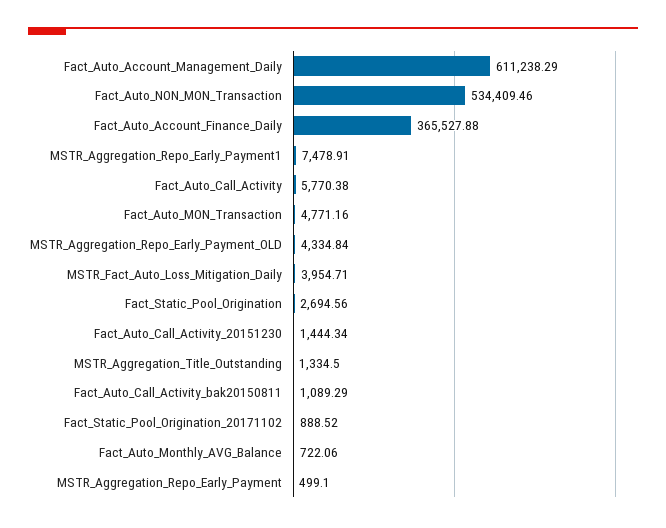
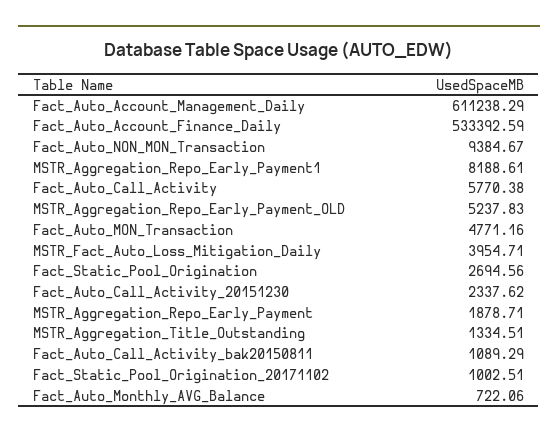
  {
    "Fact_Auto_Account_Management_Daily": 611238.29,
-   "Fact_Auto_NON_MON_Transaction": 534409.46,
+   "Fact_Auto_NON_MON_Transaction": 9384.67,
-   "Fact_Auto_Account_Finance_Daily": 365527.88,
+   "Fact_Auto_Account_Finance_Daily": 533392.59,
-   "MSTR_Aggregation_Repo_Early_Payment1": 7478.91,
+   "MSTR_Aggregation_Repo_Early_Payment1": 8188.61,
    "Fact_Auto_Call_Activity": 5770.38,
    "Fact_Auto_MON_Transaction": 4771.16,
-   "MSTR_Aggregation_Repo_Early_Payment_OLD": 4334.84,
+   "MSTR_Aggregation_Repo_Early_Payment_OLD": 5237.83,
    "MSTR_Fact_Auto_Loss_Mitigation_Daily": 3954.71,
    "Fact_Static_Pool_Origination": 2694.56,
-   "Fact_Auto_Call_Activity_20151230": 1444.34,
+   "Fact_Auto_Call_Activity_20151230": 2337.62,
-   "MSTR_Aggregation_Title_Outstanding": 1334.5,
+   "MSTR_Aggregation_Title_Outstanding": 1334.51,
    "Fact_Auto_Call_Activity_bak20150811": 1089.29,
-   "Fact_Static_Pool_Origination_20171102": 888.52,
+   "Fact_Static_Pool_Origination_20171102": 1002.51,
    "Fact_Auto_Monthly_AVG_Balance": 722.06,
-   "MSTR_Aggregation_Repo_Early_Payment": 499.1
+   "MSTR_Aggregation_Repo_Early_Payment": 1878.71
  }

